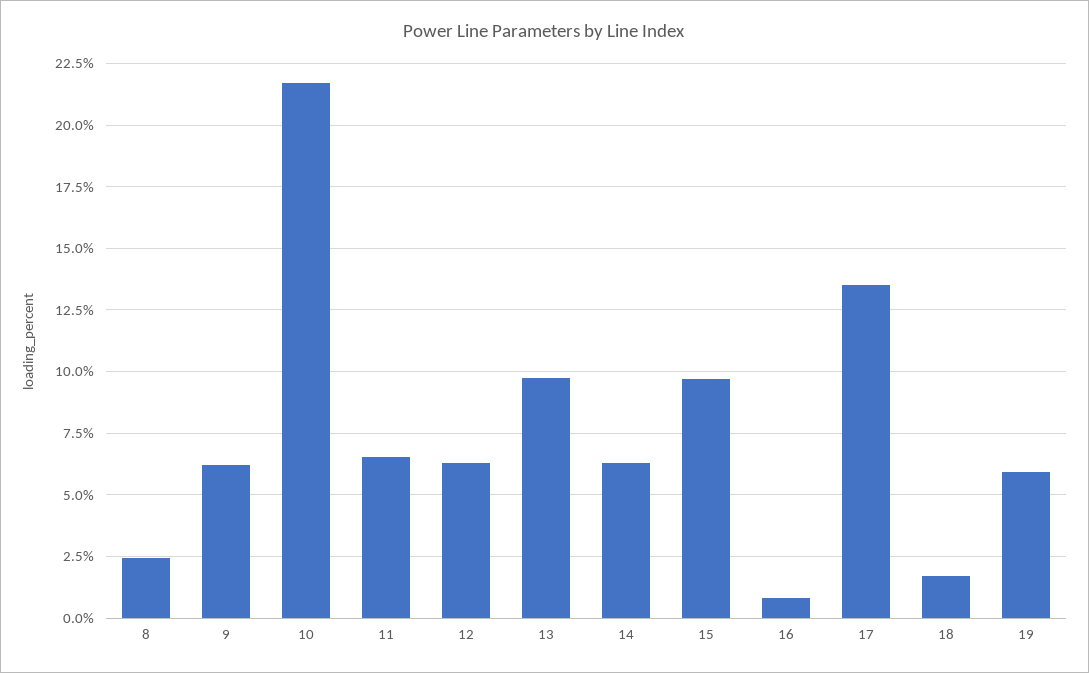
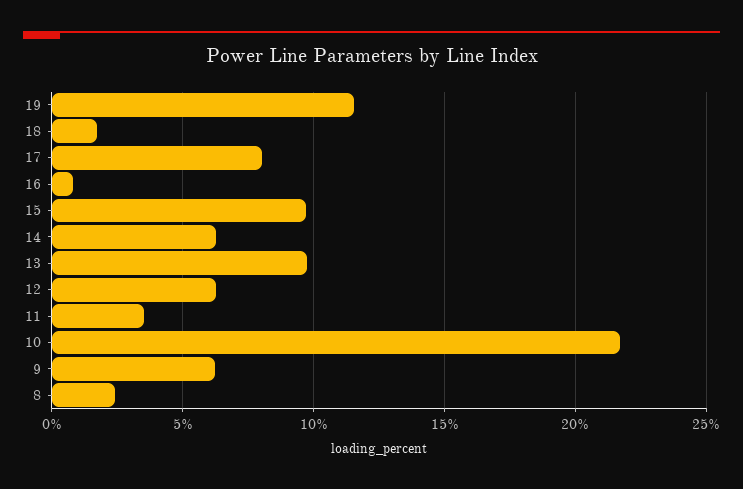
  {
    "8": 2.5,
    "9": 6.25,
    "10": 21.75,
-   "11": 6.5,
+   "11": 3.5,
    "12": 6.25,
    "13": 9.75,
    "14": 6.25,
    "15": 9.75,
    "16": 0.75,
-   "17": 13.5,
+   "17": 8,
    "18": 1.75,
-   "19": 6
+   "19": 11.5
  }

